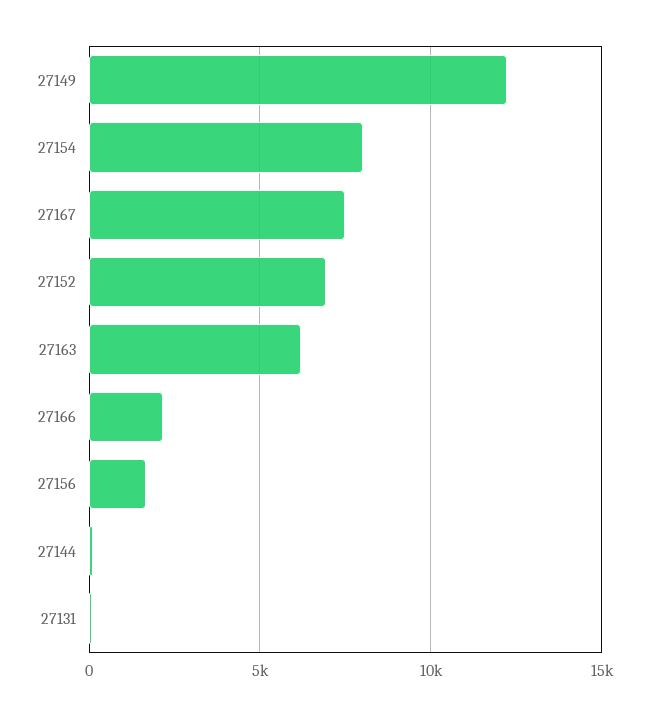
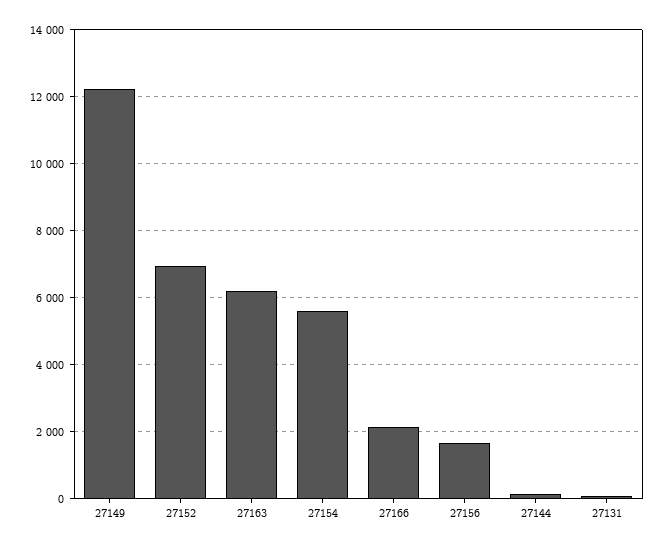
  {
    "27149": 12200,
-   "27154": 8000,
+   "27154": 5600,
-   "27167": 7500,
    "27152": 7000,
    "27163": 6200,
    "27166": 2200,
    "27156": 1600,
    "27144": 200,
    "27131": 0
  }

